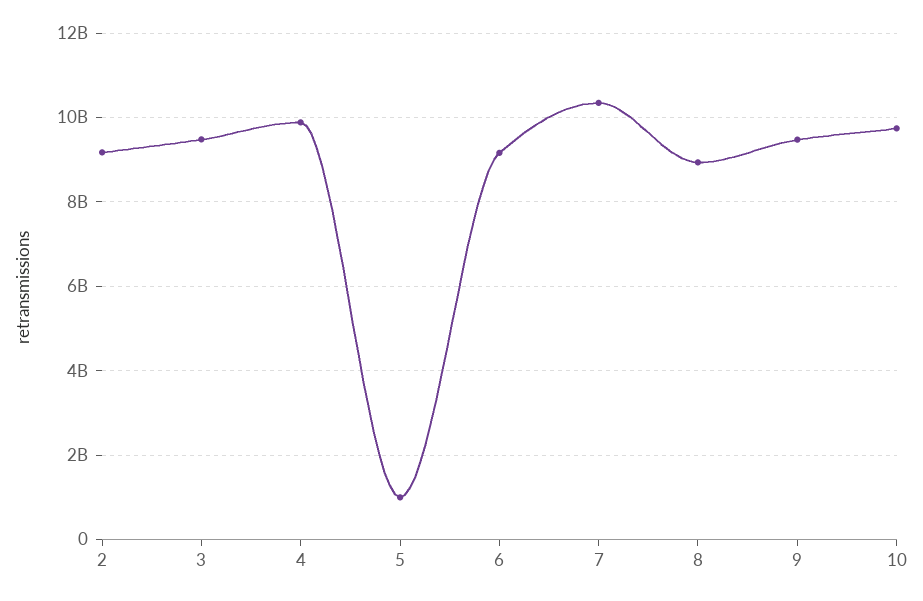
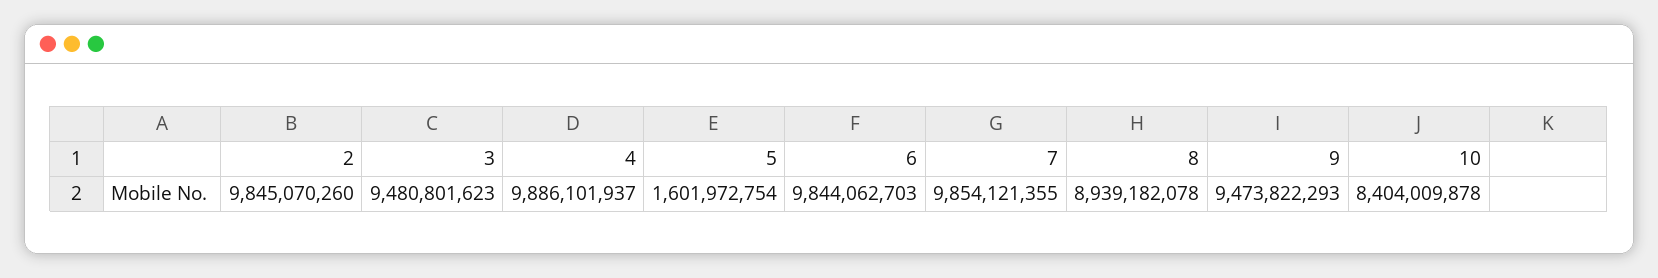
  {
-   "2": 9200000000,
+   "2": 9845070260,
    "3": 9480801623,
    "4": 9886101937,
-   "5": 1000000000,
+   "5": 1601972754,
-   "6": 9200000000,
+   "6": 9844062703,
-   "7": 10400000000,
+   "7": 9854121355,
    "8": 8939182078,
    "9": 9473822293,
-   "10": 9800000000
+   "10": 8404009878
  }

